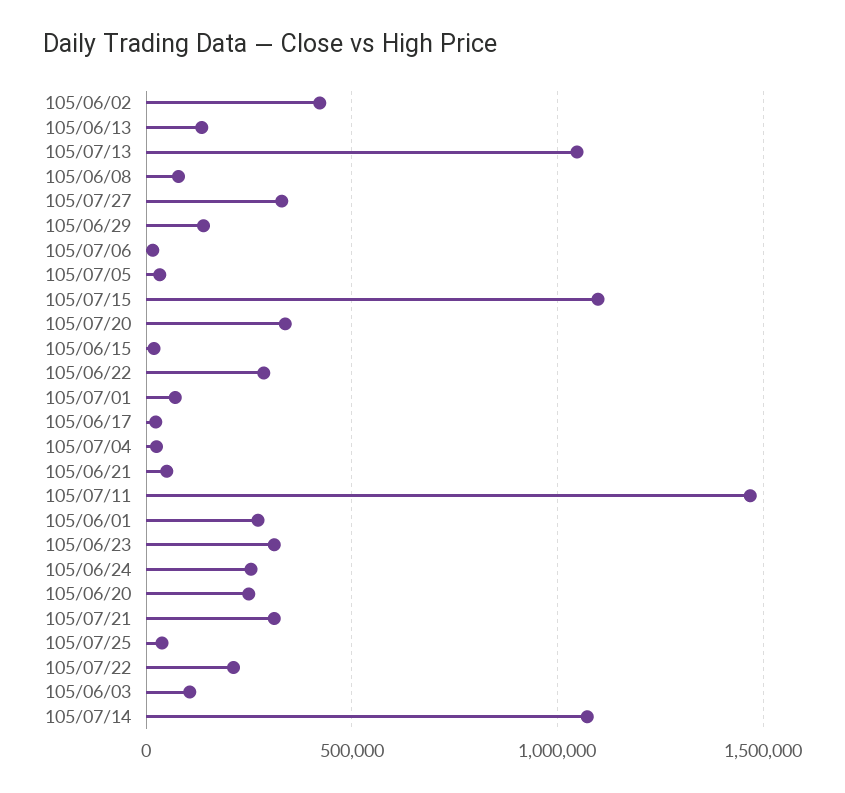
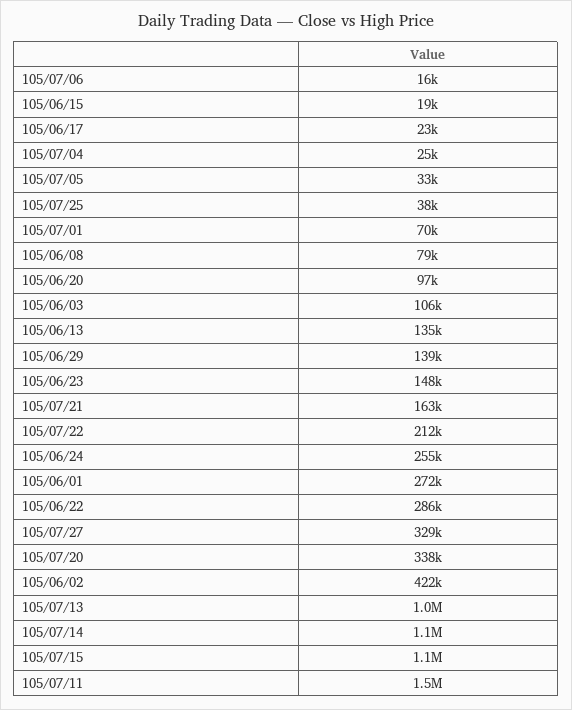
  {
    "105/06/02": 422000,
    "105/06/13": 135000,
    "105/07/13": 1000000,
    "105/06/08": 79000,
    "105/07/27": 329000,
    "105/06/29": 139000,
    "105/07/06": 16000,
    "105/07/05": 33000,
    "105/07/15": 1100000,
    "105/07/20": 338000,
    "105/06/15": 19000,
    "105/06/22": 286000,
    "105/07/01": 70000,
    "105/06/17": 23000,
    "105/07/04": 25000,
-   "105/06/21": 50000,
    "105/07/11": 1500000,
    "105/06/01": 272000,
-   "105/06/23": 300000,
+   "105/06/23": 148000,
    "105/06/24": 255000,
-   "105/06/20": 250000,
+   "105/06/20": 97000,
-   "105/07/21": 300000,
+   "105/07/21": 163000,
    "105/07/25": 38000,
    "105/07/22": 212000,
    "105/06/03": 106000,
    "105/07/14": 1100000
  }

